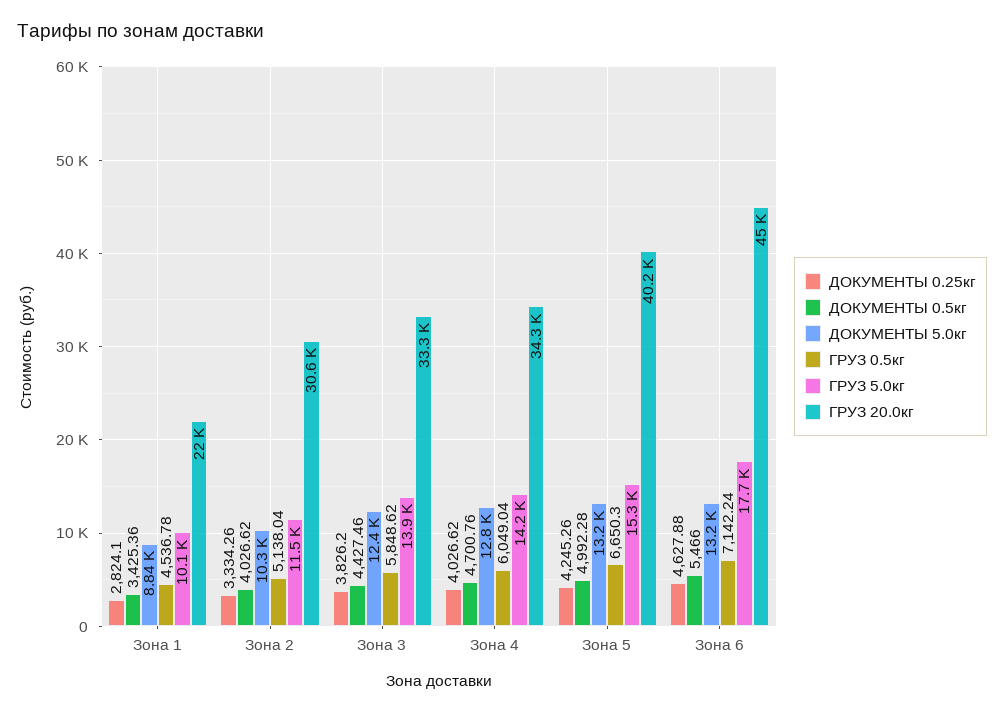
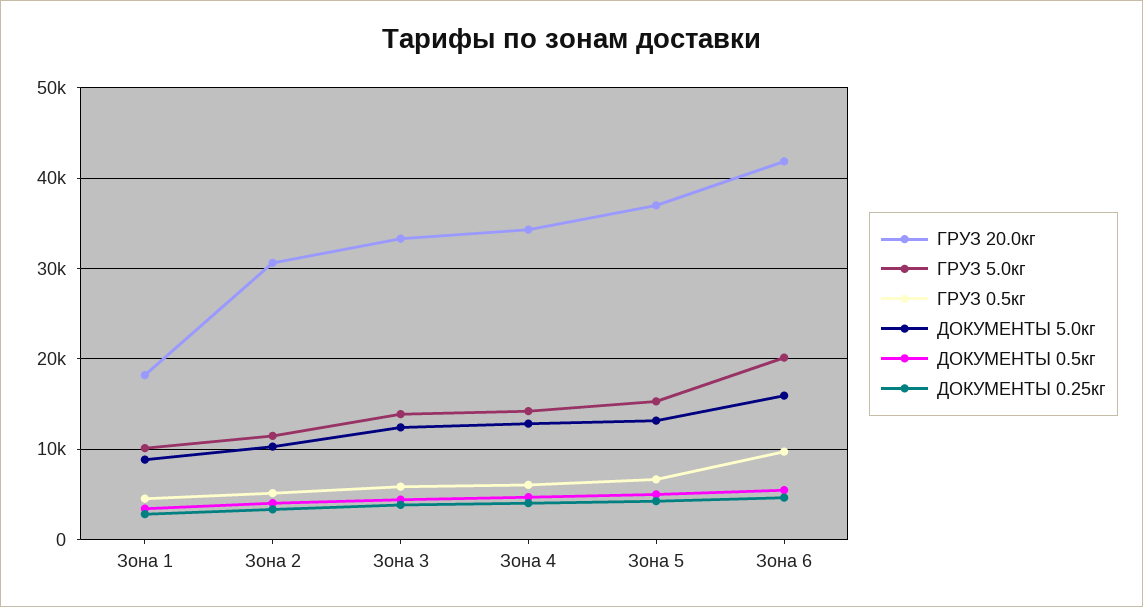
  {
    "ДОКУМЕНТЫ 0.25кг": {
      "Зона 1": 2824.1,
      "Зона 2": 3334.26,
      "Зона 3": 3826.2,
      "Зона 4": 4026.62,
      "Зона 5": 4245.26,
      "Зона 6": 4627.88
    },
    "ДОКУМЕНТЫ 0.5кг": {
      "Зона 1": 3425.36,
      "Зона 2": 4026.62,
      "Зона 3": 4427.46,
      "Зона 4": 4700.76,
      "Зона 5": 4992.28,
      "Зона 6": 5466
    },
    "ДОКУМЕНТЫ 5.0кг": {
      "Зона 1": 8840,
      "Зона 2": 10300,
      "Зона 3": 12400,
      "Зона 4": 12800,
      "Зона 5": 13200,
-     "Зона 6": 13200
+     "Зона 6": 16000
    },
    "ГРУЗ 0.5кг": {
      "Зона 1": 4536.78,
      "Зона 2": 5138.04,
      "Зона 3": 5848.62,
      "Зона 4": 6049.04,
      "Зона 5": 6650.3,
-     "Зона 6": 7142.24
+     "Зона 6": 10000
    },
    "ГРУЗ 5.0кг": {
      "Зона 1": 10100,
      "Зона 2": 11500,
      "Зона 3": 13900,
      "Зона 4": 14200,
      "Зона 5": 15300,
-     "Зона 6": 17700
+     "Зона 6": 20000
    },
    "ГРУЗ 20.0кг": {
-     "Зона 1": 22000,
+     "Зона 1": 18000,
      "Зона 2": 30600,
      "Зона 3": 33300,
      "Зона 4": 34300,
-     "Зона 5": 40200,
+     "Зона 5": 37000,
-     "Зона 6": 45000
+     "Зона 6": 42000
    }
  }

